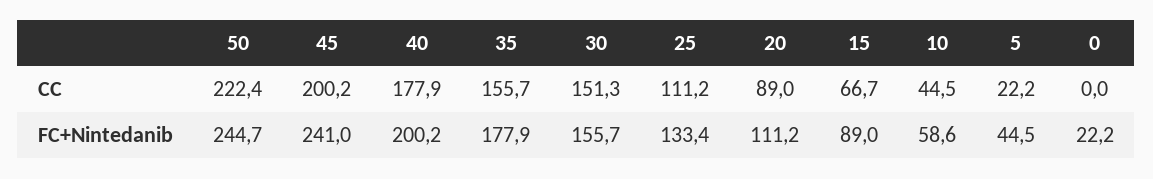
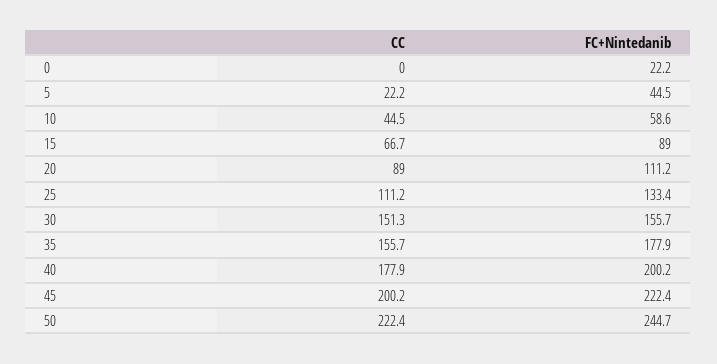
  {
    "50": {
      "CC": 222.4,
      "FC+Nintedanib": 244.7
    },
    "45": {
      "CC": 200.2,
-     "FC+Nintedanib": 241
+     "FC+Nintedanib": 222.4
    },
    "40": {
      "CC": 177.9,
      "FC+Nintedanib": 200.2
    },
    "35": {
      "CC": 155.7,
      "FC+Nintedanib": 177.9
    },
    "30": {
      "CC": 151.3,
      "FC+Nintedanib": 155.7
    },
    "25": {
      "CC": 111.2,
      "FC+Nintedanib": 133.4
    },
    "20": {
      "CC": 89,
      "FC+Nintedanib": 111.2
    },
    "15": {
      "CC": 66.7,
      "FC+Nintedanib": 89
    },
    "10": {
      "CC": 44.5,
      "FC+Nintedanib": 58.6
    },
    "5": {
      "CC": 22.2,
      "FC+Nintedanib": 44.5
    },
    "0": {
      "CC": 0,
      "FC+Nintedanib": 22.2
    }
  }

